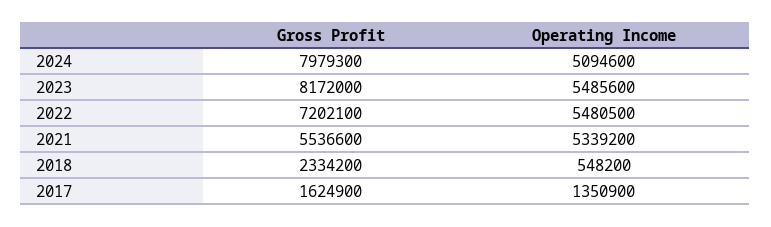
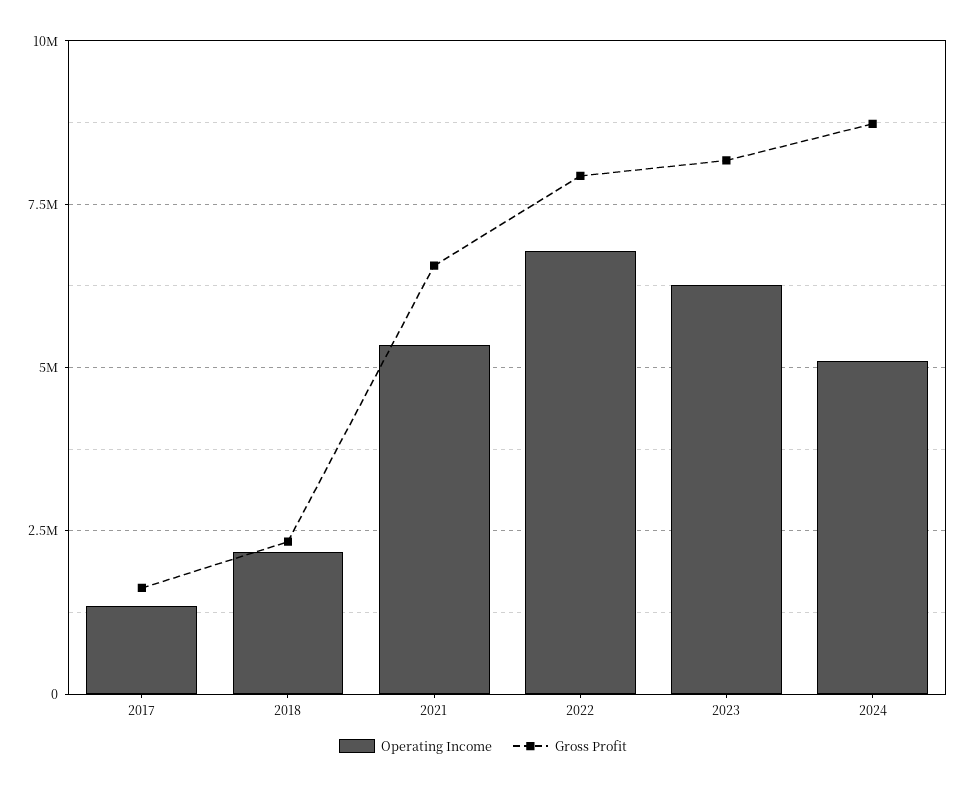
  {
    "Gross Profit": {
-     "2024": 7979300,
+     "2024": 8750000,
      "2023": 8172000,
-     "2022": 7202100,
+     "2022": 8000000,
-     "2021": 5536600,
+     "2021": 6500000,
      "2018": 2334200,
      "2017": 1624900
    },
    "Operating Income": {
      "2024": 5094600,
-     "2023": 5485600,
+     "2023": 6250000,
-     "2022": 5480500,
+     "2022": 6750000,
      "2021": 5339200,
-     "2018": 548200,
+     "2018": 2250000,
      "2017": 1350900
    }
  }

